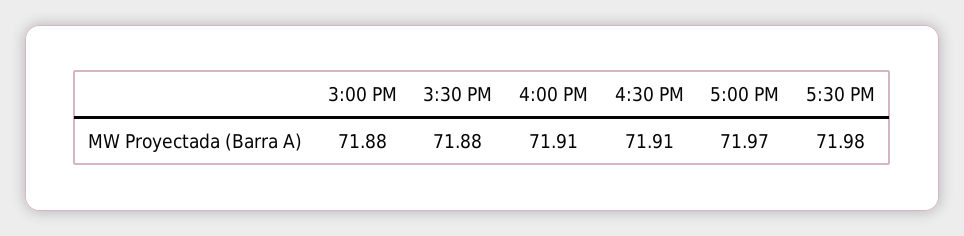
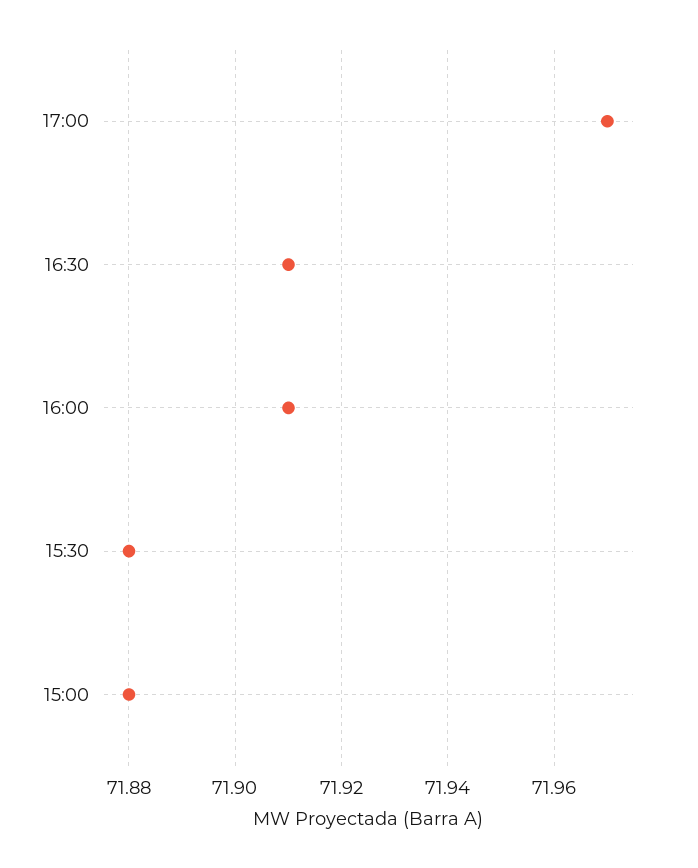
  {
    "3:00 PM": 71.88,
    "3:30 PM": 71.88,
    "4:00 PM": 71.91,
    "4:30 PM": 71.91,
-   "5:00 PM": 71.97,
+   "5:00 PM": 71.97
-   "5:30 PM": 71.98
  }

